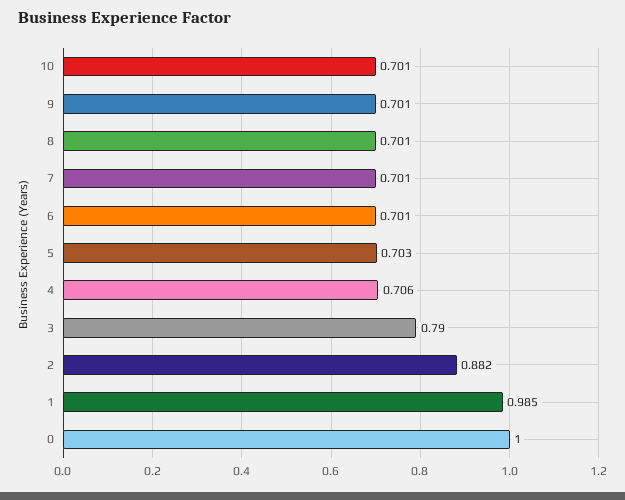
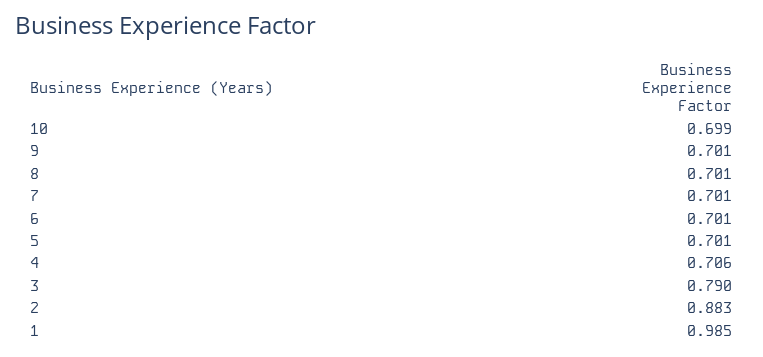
  {
-   "10": 0.701,
+   "10": 0.699,
    "9": 0.701,
    "8": 0.701,
    "7": 0.701,
    "6": 0.701,
-   "5": 0.703,
+   "5": 0.701,
    "4": 0.706,
    "3": 0.79,
-   "2": 0.882,
+   "2": 0.883,
-   "1": 0.985,
+   "1": 0.985
-   "0": 1
  }

